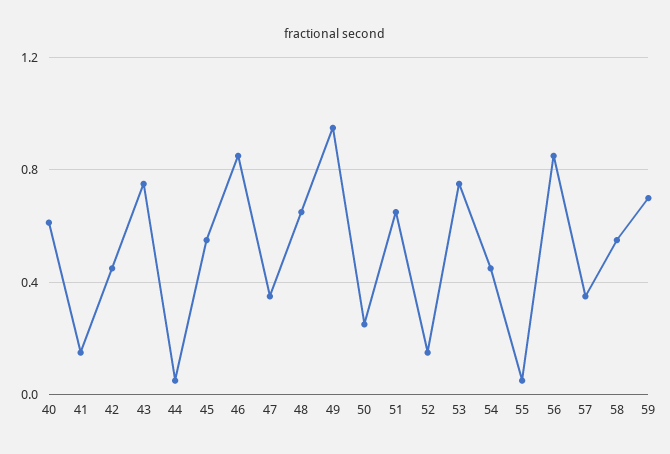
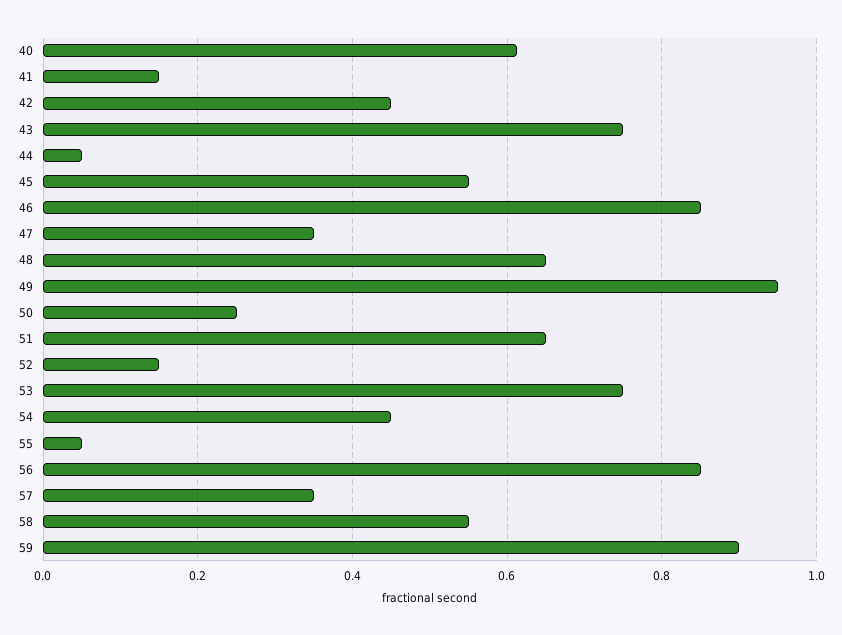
  {
    "40": 0.62,
    "41": 0.16,
    "42": 0.46,
    "43": 0.76,
    "44": 0.06,
    "45": 0.56,
    "46": 0.86,
    "47": 0.36,
    "48": 0.66,
    "49": 0.96,
    "50": 0.26,
    "51": 0.66,
    "52": 0.16,
    "53": 0.76,
    "54": 0.46,
    "55": 0.06,
    "56": 0.86,
    "57": 0.36,
    "58": 0.56,
-   "59": 0.7
+   "59": 0.9
  }

